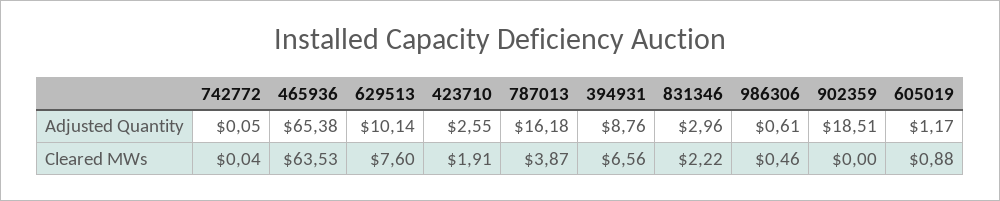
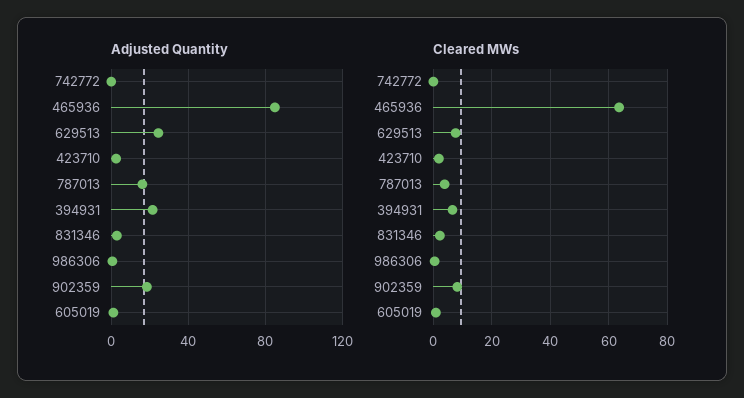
  {
    "Adjusted Quantity": {
      "742772": 0.05,
-     "465936": 65.38,
+     "465936": 85,
-     "629513": 10.14,
+     "629513": 25,
      "423710": 2.55,
      "787013": 16.18,
-     "394931": 8.76,
+     "394931": 20,
      "831346": 2.96,
      "986306": 0.61,
      "902359": 18.51,
      "605019": 1.17
    },
    "Cleared MWs": {
      "742772": 0.04,
      "465936": 63.53,
      "629513": 7.6,
      "423710": 1.91,
      "787013": 3.87,
      "394931": 6.56,
      "831346": 2.22,
      "986306": 0.46,
-     "902359": 0,
+     "902359": 7.5,
      "605019": 0.88
    }
  }

